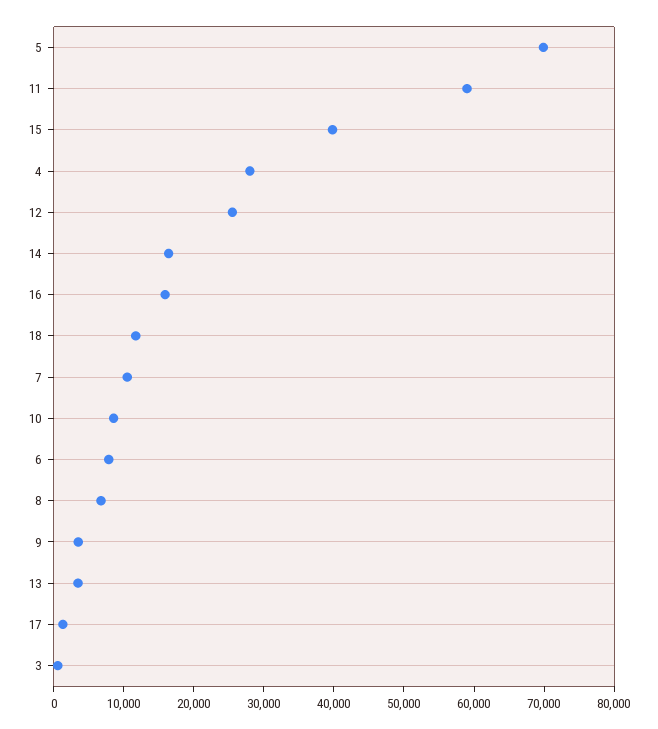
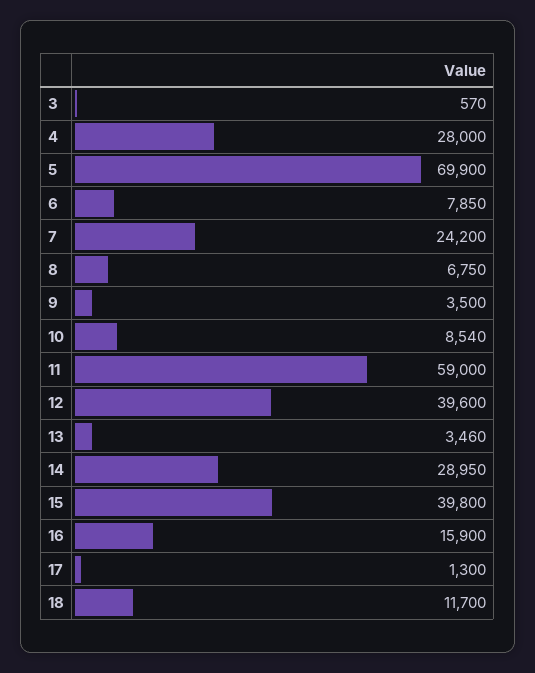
  {
    "5": 69900,
    "11": 59000,
    "15": 39800,
    "4": 28000,
-   "12": 26000,
+   "12": 39600,
-   "14": 16000,
+   "14": 28950,
    "16": 15900,
    "18": 11700,
-   "7": 10000,
+   "7": 24200,
    "10": 8540,
    "6": 7850,
    "8": 6750,
    "9": 3500,
    "13": 3460,
    "17": 1300,
    "3": 570
  }

